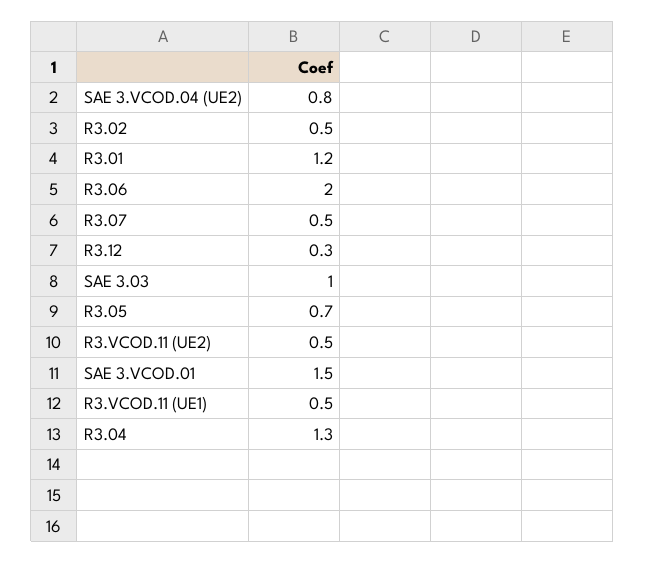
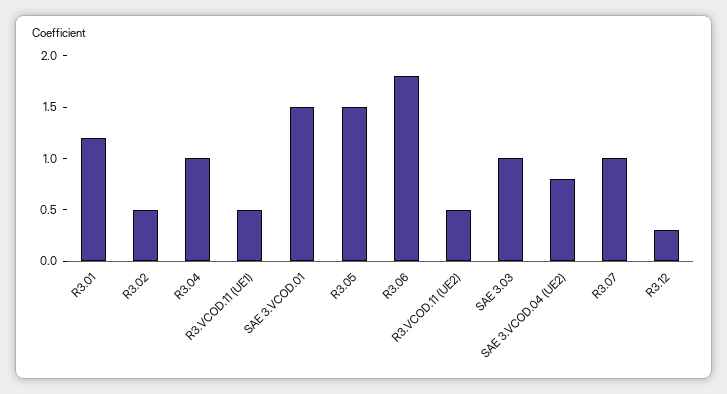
  {
    "SAE 3.VCOD.04 (UE2)": 0.8,
    "R3.02": 0.5,
    "R3.01": 1.2,
-   "R3.06": 2,
+   "R3.06": 1.8,
-   "R3.07": 0.5,
+   "R3.07": 1,
    "R3.12": 0.3,
    "SAE 3.03": 1,
-   "R3.05": 0.7,
+   "R3.05": 1.5,
    "R3.VCOD.11 (UE2)": 0.5,
    "SAE 3.VCOD.01": 1.5,
    "R3.VCOD.11 (UE1)": 0.5,
-   "R3.04": 1.3
+   "R3.04": 1
  }

